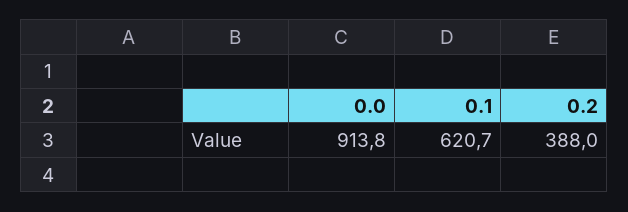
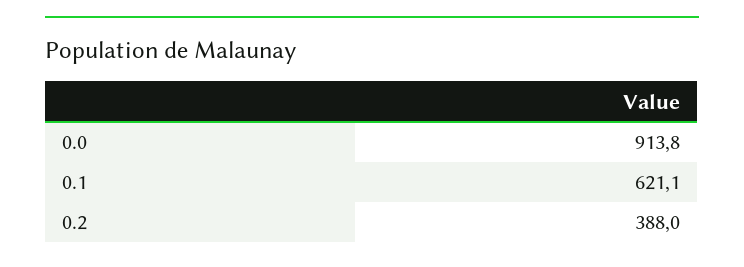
  {
    "0.0": 913.8,
-   "0.1": 620.7,
+   "0.1": 621.1,
    "0.2": 388
  }

